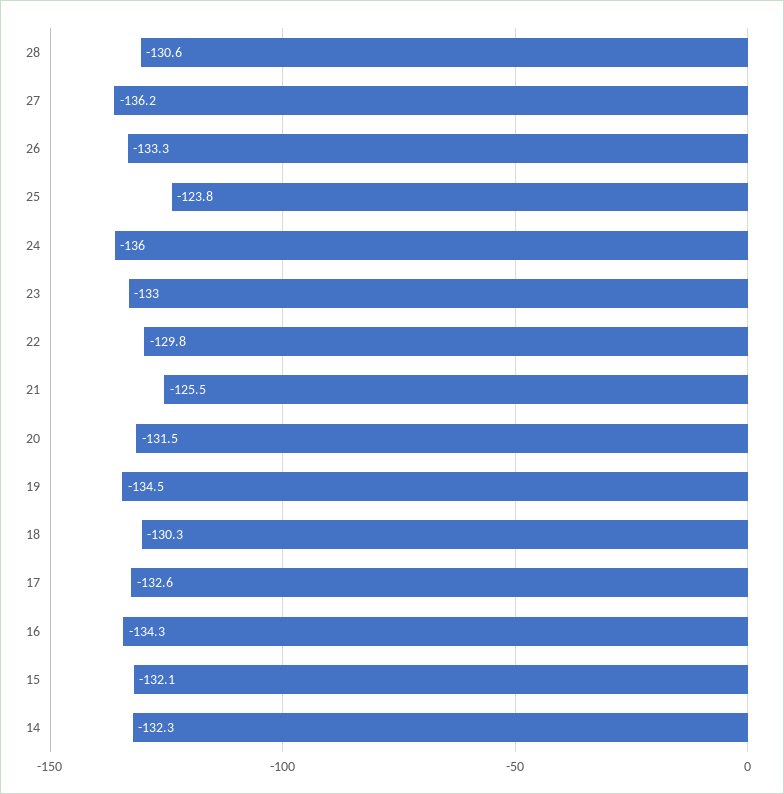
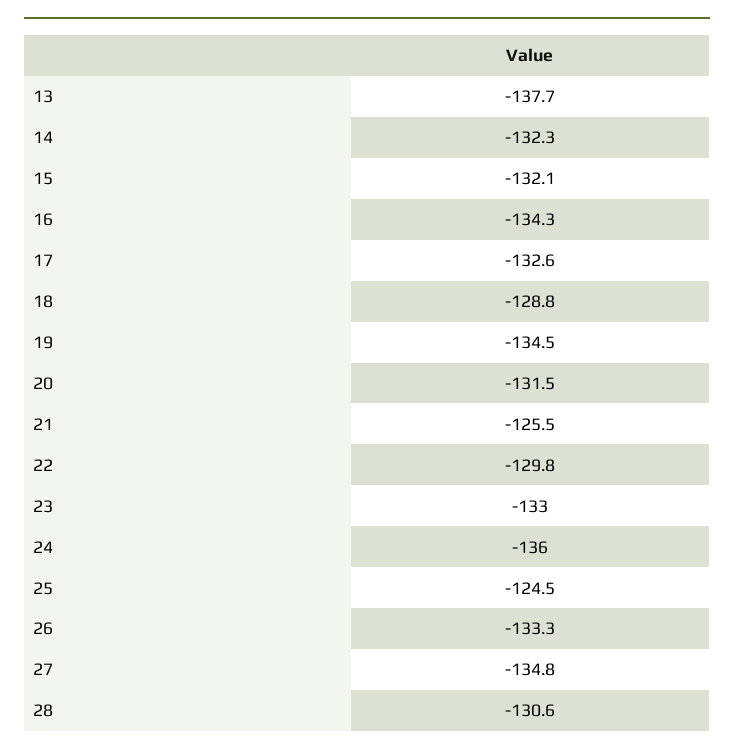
  {
    "28": -130.6,
-   "27": -136.2,
+   "27": -134.8,
    "26": -133.3,
-   "25": -123.8,
+   "25": -124.5,
    "24": -136,
    "23": -133,
    "22": -129.8,
    "21": -125.5,
    "20": -131.5,
    "19": -134.5,
-   "18": -130.3,
+   "18": -128.8,
    "17": -132.6,
    "16": -134.3,
    "15": -132.1,
-   "14": -132.3
+   "14": -132.3,
+   "13": -137.7
  }

